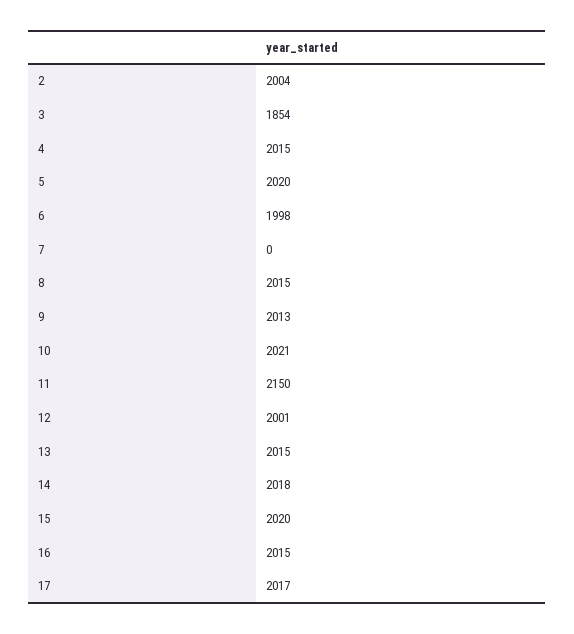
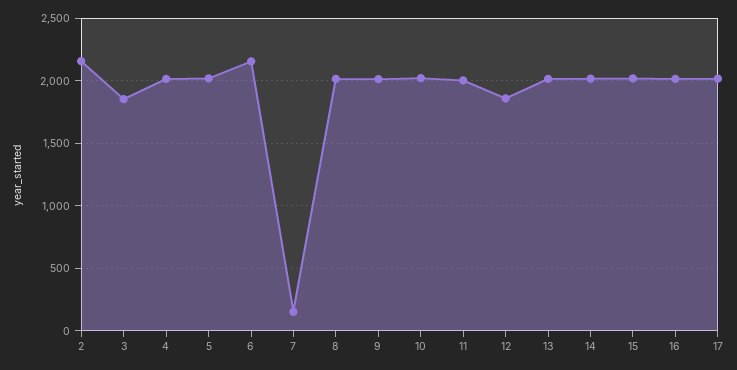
  {
-   "2": 2004,
+   "2": 2150,
    "3": 1854,
    "4": 2015,
    "5": 2020,
-   "6": 1998,
+   "6": 2150,
-   "7": 0,
+   "7": 150,
    "8": 2015,
    "9": 2013,
    "10": 2021,
-   "11": 2150,
+   "11": 2000,
-   "12": 2001,
+   "12": 1850,
    "13": 2015,
    "14": 2018,
    "15": 2020,
    "16": 2015,
    "17": 2017
  }

